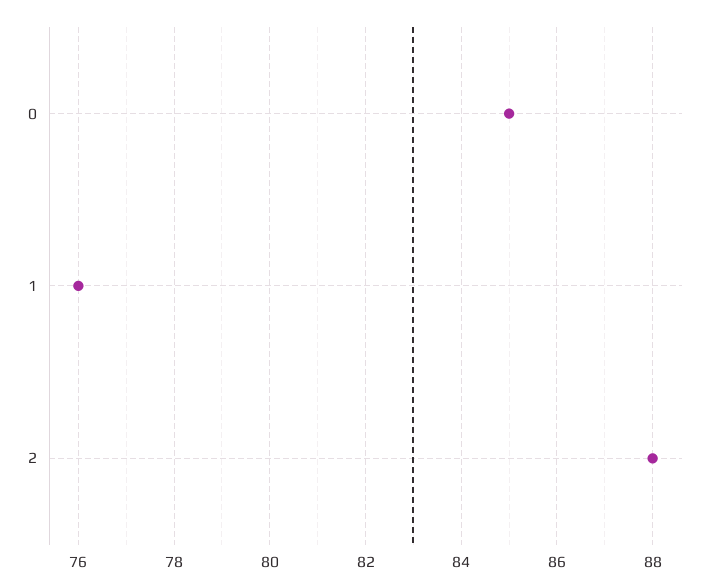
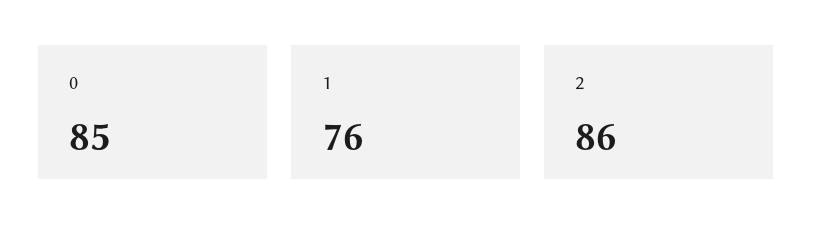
  {
    "0": 85,
    "1": 76,
-   "2": 88
+   "2": 86
  }

